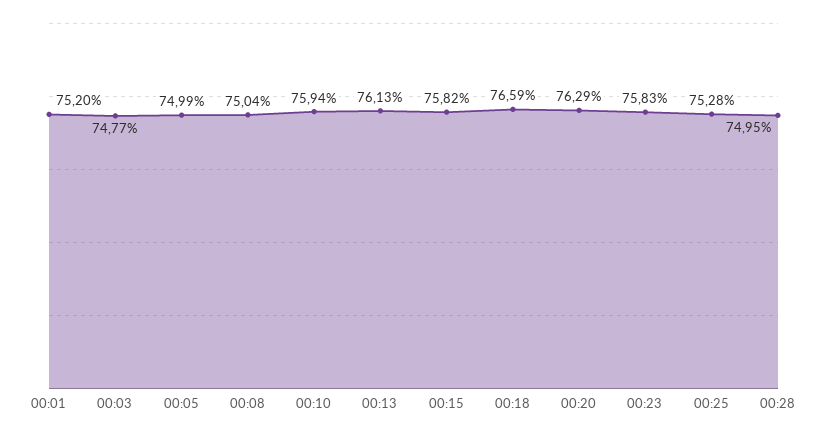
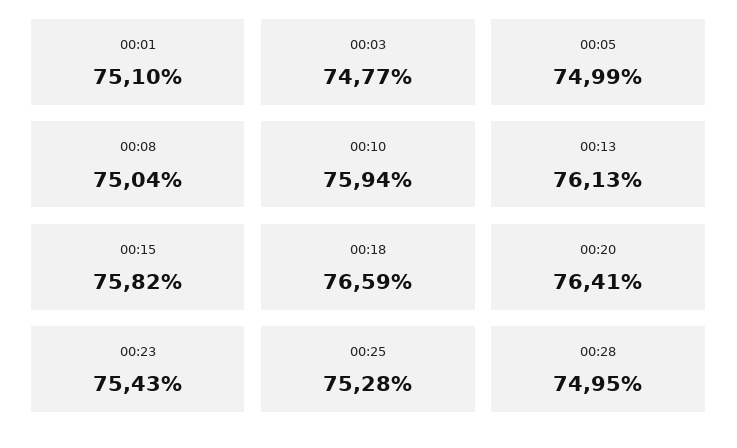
  {
-   "00:01": 75.2,
+   "00:01": 75.1,
    "00:03": 74.77,
    "00:05": 74.99,
    "00:08": 75.04,
    "00:10": 75.94,
    "00:13": 76.13,
    "00:15": 75.82,
    "00:18": 76.59,
-   "00:20": 76.29,
+   "00:20": 76.41,
-   "00:23": 75.83,
+   "00:23": 75.43,
    "00:25": 75.28,
    "00:28": 74.95
  }

